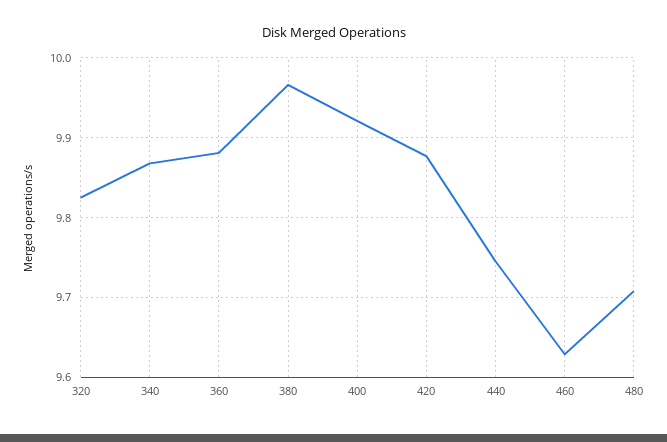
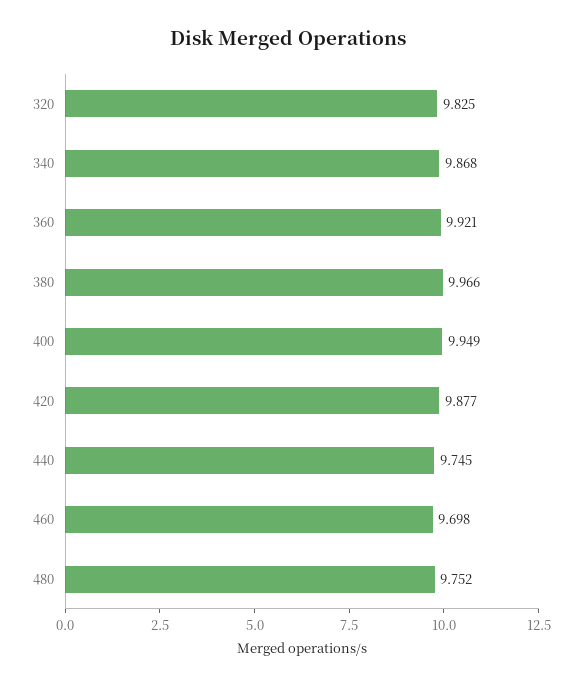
  {
    "320": 9.825,
    "340": 9.868,
-   "360": 9.88,
+   "360": 9.921,
    "380": 9.966,
-   "400": 9.92,
+   "400": 9.949,
    "420": 9.877,
    "440": 9.745,
-   "460": 9.63,
+   "460": 9.698,
-   "480": 9.71
+   "480": 9.752
  }

